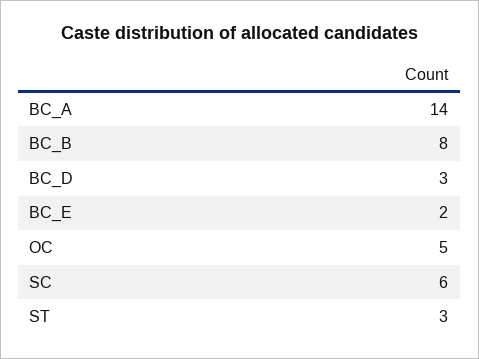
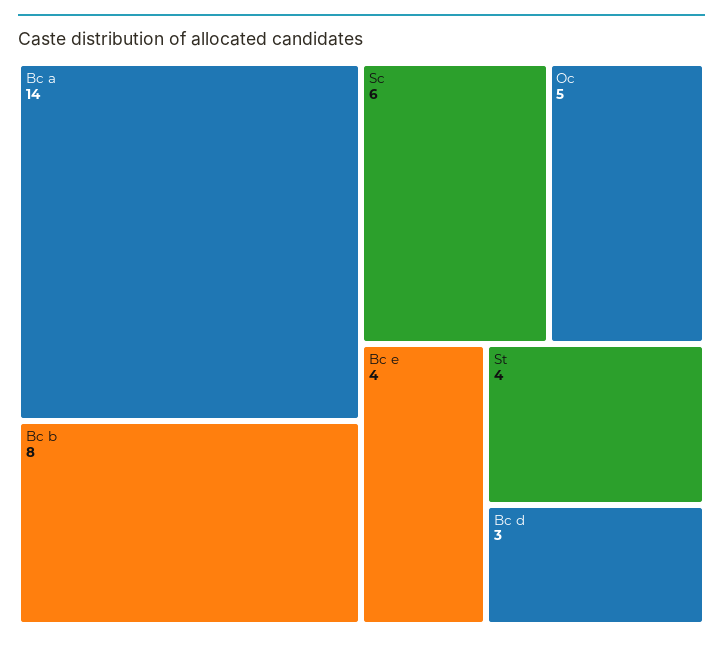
  {
    "BC_A": 14,
    "BC_B": 8,
    "BC_D": 3,
-   "BC_E": 2,
+   "BC_E": 4,
    "OC": 5,
    "SC": 6,
-   "ST": 3
+   "ST": 4
  }

